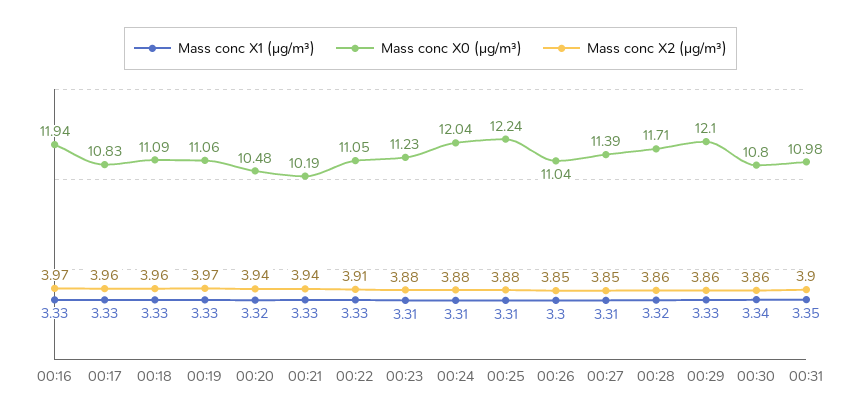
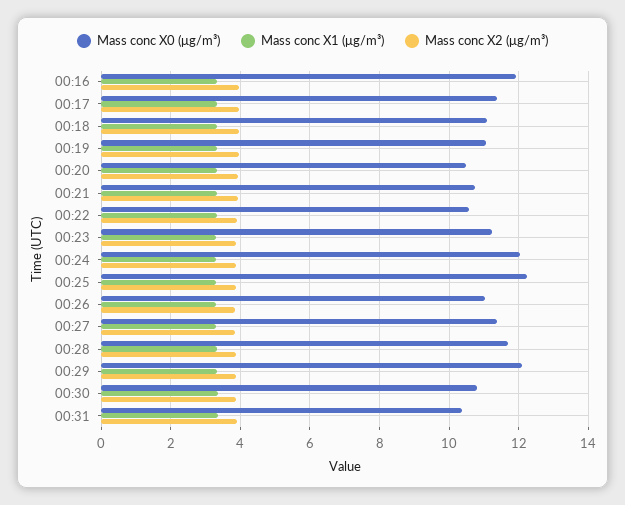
  {
    "Mass conc X1 (μg/m³)": {
      "00:16": 3.33,
      "00:17": 3.33,
      "00:18": 3.33,
      "00:19": 3.33,
      "00:20": 3.32,
      "00:21": 3.33,
      "00:22": 3.33,
      "00:23": 3.31,
      "00:24": 3.31,
      "00:25": 3.31,
      "00:26": 3.3,
      "00:27": 3.31,
      "00:28": 3.32,
      "00:29": 3.33,
      "00:30": 3.34,
      "00:31": 3.35
    },
    "Mass conc X0 (μg/m³)": {
      "00:16": 11.94,
-     "00:17": 10.83,
+     "00:17": 11.4,
      "00:18": 11.09,
      "00:19": 11.06,
      "00:20": 10.48,
-     "00:21": 10.19,
+     "00:21": 10.8,
-     "00:22": 11.05,
+     "00:22": 10.6,
      "00:23": 11.23,
      "00:24": 12.04,
      "00:25": 12.24,
      "00:26": 11.04,
      "00:27": 11.39,
      "00:28": 11.71,
      "00:29": 12.1,
      "00:30": 10.8,
-     "00:31": 10.98
+     "00:31": 10.4
    },
    "Mass conc X2 (μg/m³)": {
      "00:16": 3.97,
      "00:17": 3.96,
      "00:18": 3.96,
      "00:19": 3.97,
      "00:20": 3.94,
      "00:21": 3.94,
      "00:22": 3.91,
      "00:23": 3.88,
      "00:24": 3.88,
      "00:25": 3.88,
      "00:26": 3.85,
      "00:27": 3.85,
      "00:28": 3.86,
      "00:29": 3.86,
      "00:30": 3.86,
      "00:31": 3.9
    }
  }

